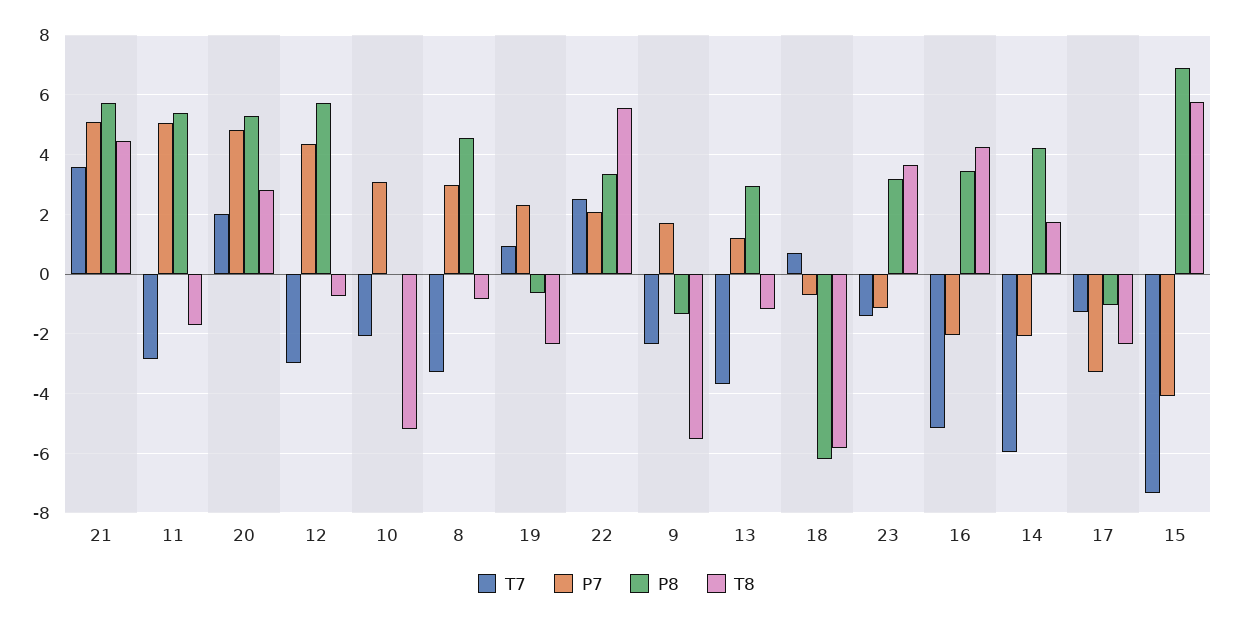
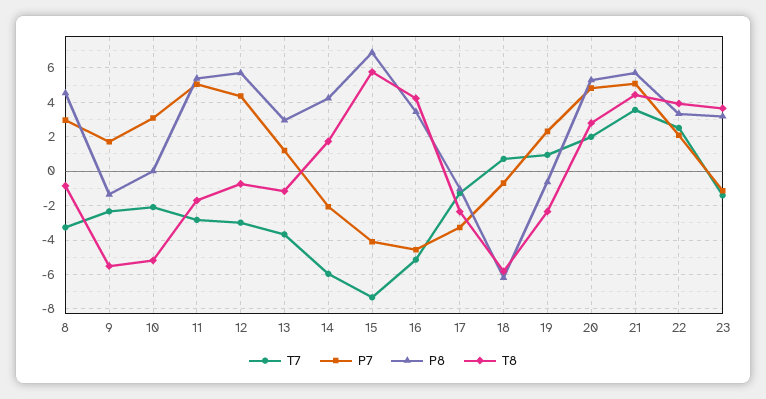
  {
    "T7": {
      "21": 3.5,
      "11": -2.75,
      "20": 2,
      "12": -3,
      "10": -2,
      "8": -3.25,
      "19": 1,
      "22": 2.5,
      "9": -2.25,
      "13": -3.75,
      "18": 0.75,
      "23": -1.5,
      "16": -5.25,
      "14": -6,
      "17": -1.25,
      "15": -7.25
    },
    "P7": {
      "21": 5,
      "11": 5,
      "20": 4.75,
      "12": 4.25,
      "10": 3,
      "8": 3,
      "19": 2.25,
      "22": 2,
      "9": 1.75,
      "13": 1.25,
      "18": -0.75,
      "23": -1.25,
-     "16": -2,
+     "16": -4.5,
      "14": -2,
      "17": -3.25,
      "15": -4
    },
    "P8": {
      "21": 5.75,
      "11": 5.5,
      "20": 5.25,
      "12": 5.75,
      "10": 0,
      "8": 4.5,
      "19": -0.75,
      "22": 3.25,
      "9": -1.25,
      "13": 3,
      "18": -6.25,
      "23": 3.25,
      "16": 3.5,
      "14": 4.25,
      "17": -1,
      "15": 7
    },
    "T8": {
      "21": 4.5,
      "11": -1.75,
      "20": 2.75,
      "12": -0.75,
      "10": -5.25,
      "8": -0.75,
      "19": -2.25,
-     "22": 5.5,
+     "22": 4,
      "9": -5.5,
      "13": -1.25,
      "18": -5.75,
      "23": 3.75,
      "16": 4.25,
      "14": 1.75,
      "17": -2.25,
      "15": 5.75
    }
  }

